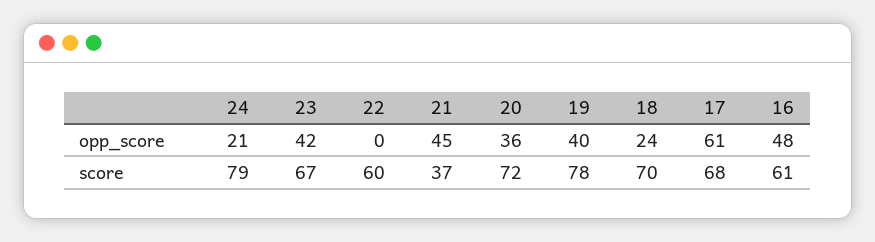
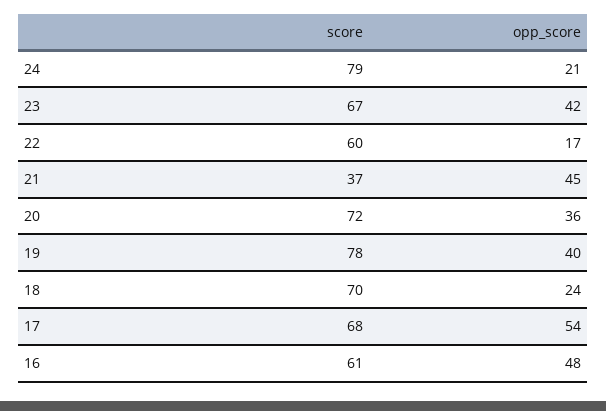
  {
    "24": {
      "opp_score": 21,
      "score": 79
    },
    "23": {
      "opp_score": 42,
      "score": 67
    },
    "22": {
-     "opp_score": 0,
+     "opp_score": 17,
      "score": 60
    },
    "21": {
      "opp_score": 45,
      "score": 37
    },
    "20": {
      "opp_score": 36,
      "score": 72
    },
    "19": {
      "opp_score": 40,
      "score": 78
    },
    "18": {
      "opp_score": 24,
      "score": 70
    },
    "17": {
-     "opp_score": 61,
+     "opp_score": 54,
      "score": 68
    },
    "16": {
      "opp_score": 48,
      "score": 61
    }
  }

